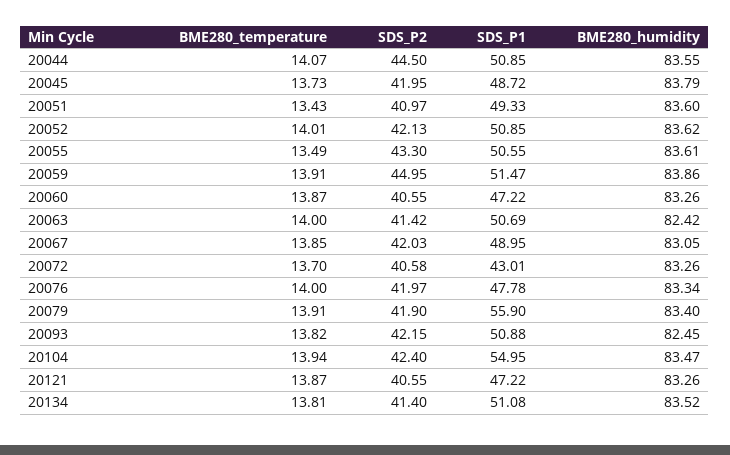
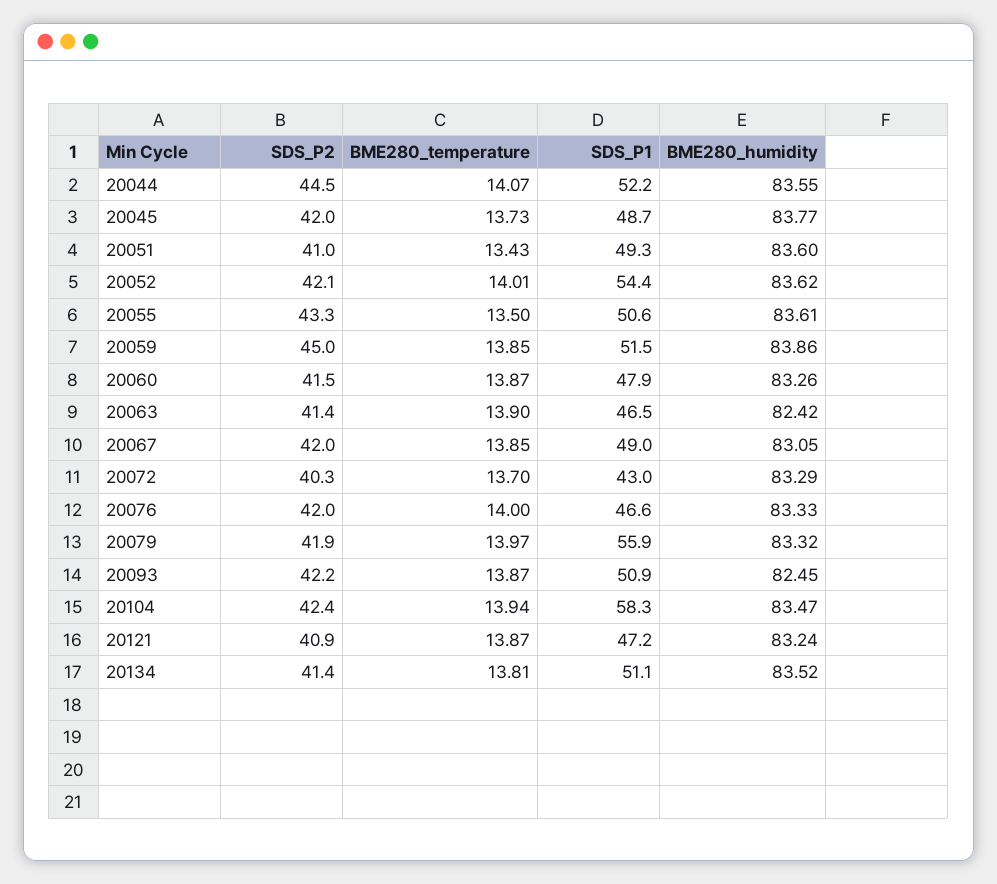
  {
    "BME280_temperature": {
      "20044": 14.07,
      "20045": 13.73,
      "20051": 13.43,
      "20052": 14.01,
-     "20055": 13.49,
+     "20055": 13.5,
-     "20059": 13.91,
+     "20059": 13.85,
      "20060": 13.87,
-     "20063": 14,
+     "20063": 13.9,
      "20067": 13.85,
      "20072": 13.7,
      "20076": 14,
-     "20079": 13.91,
+     "20079": 13.97,
-     "20093": 13.82,
+     "20093": 13.87,
      "20104": 13.94,
      "20121": 13.87,
      "20134": 13.81
    },
    "SDS_P2": {
      "20044": 44.5,
      "20045": 41.95,
      "20051": 40.97,
      "20052": 42.13,
      "20055": 43.3,
      "20059": 44.95,
-     "20060": 40.55,
+     "20060": 41.5,
      "20063": 41.42,
      "20067": 42.03,
-     "20072": 40.58,
+     "20072": 40.3,
      "20076": 41.97,
      "20079": 41.9,
      "20093": 42.15,
      "20104": 42.4,
-     "20121": 40.55,
+     "20121": 40.9,
      "20134": 41.4
    },
    "SDS_P1": {
-     "20044": 50.85,
+     "20044": 52.2,
      "20045": 48.72,
      "20051": 49.33,
-     "20052": 50.85,
+     "20052": 54.4,
      "20055": 50.55,
      "20059": 51.47,
-     "20060": 47.22,
+     "20060": 47.9,
-     "20063": 50.69,
+     "20063": 46.5,
      "20067": 48.95,
      "20072": 43.01,
-     "20076": 47.78,
+     "20076": 46.6,
      "20079": 55.9,
      "20093": 50.88,
-     "20104": 54.95,
+     "20104": 58.3,
      "20121": 47.22,
      "20134": 51.08
    },
    "BME280_humidity": {
      "20044": 83.55,
-     "20045": 83.79,
+     "20045": 83.77,
      "20051": 83.6,
      "20052": 83.62,
      "20055": 83.61,
      "20059": 83.86,
      "20060": 83.26,
      "20063": 82.42,
      "20067": 83.05,
-     "20072": 83.26,
+     "20072": 83.29,
-     "20076": 83.34,
+     "20076": 83.33,
-     "20079": 83.4,
+     "20079": 83.32,
      "20093": 82.45,
      "20104": 83.47,
-     "20121": 83.26,
+     "20121": 83.24,
      "20134": 83.52
    }
  }

